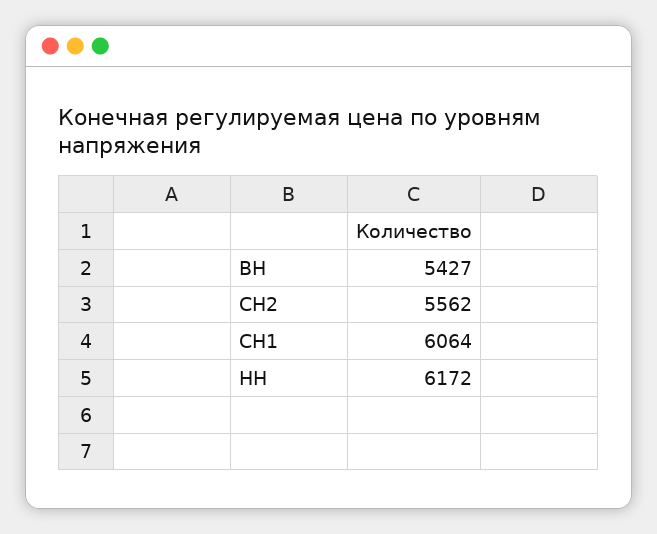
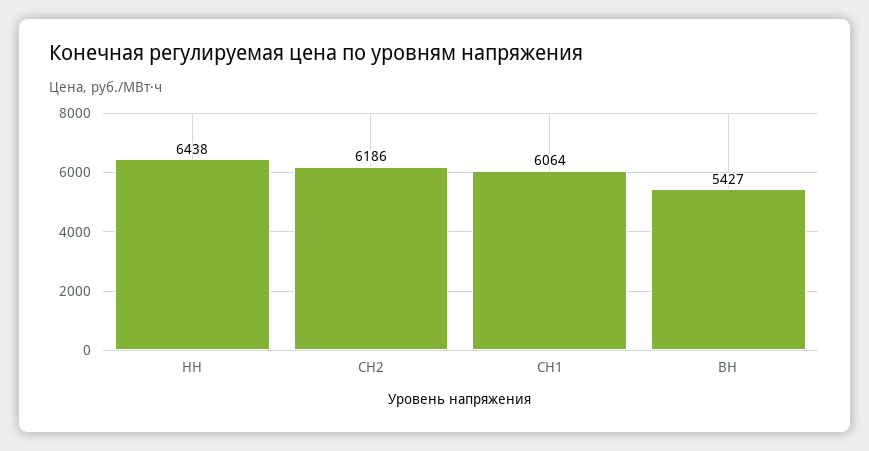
  {
    "ВН": 5427,
-   "СН2": 5562,
+   "СН2": 6186,
    "СН1": 6064,
-   "НН": 6172
+   "НН": 6438
  }

